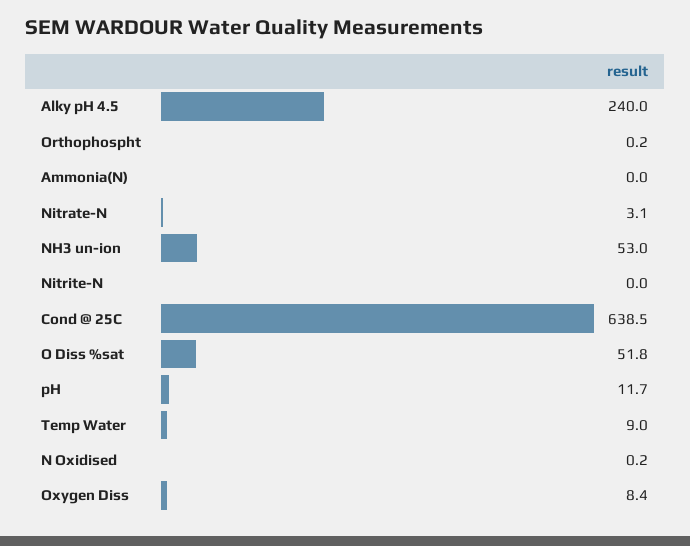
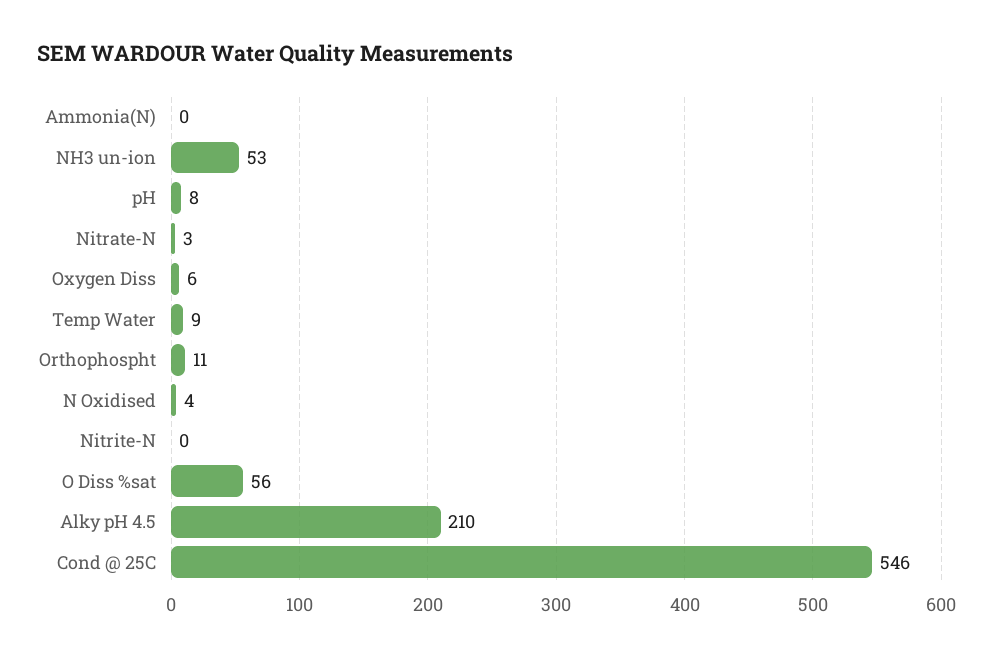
  {
-   "Alky pH 4.5": 240,
+   "Alky pH 4.5": 210,
-   "Orthophospht": 0.2,
+   "Orthophospht": 11,
    "Ammonia(N)": 0,
    "Nitrate-N": 3.1,
    "NH3 un-ion": 53,
    "Nitrite-N": 0,
-   "Cond @ 25C": 638.5,
+   "Cond @ 25C": 546,
-   "O Diss %sat": 51.8,
+   "O Diss %sat": 56,
-   "pH": 11.7,
+   "pH": 8,
    "Temp Water": 9,
-   "N Oxidised": 0.2,
+   "N Oxidised": 4,
-   "Oxygen Diss": 8.4
+   "Oxygen Diss": 6
  }

